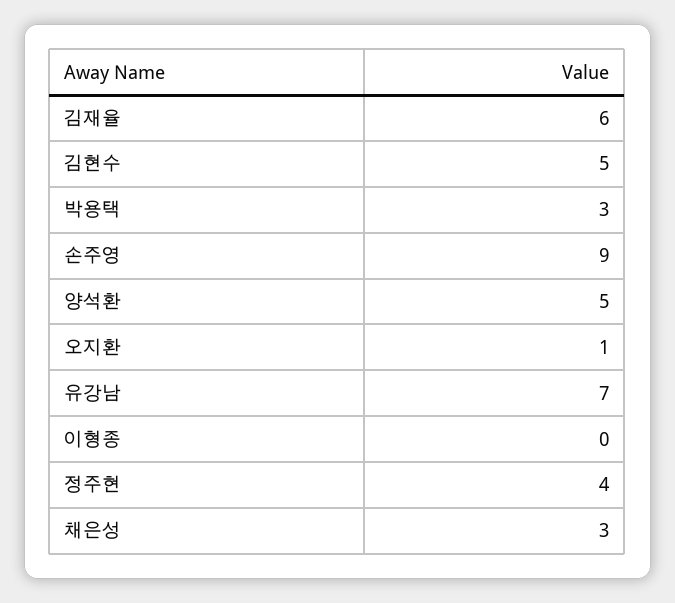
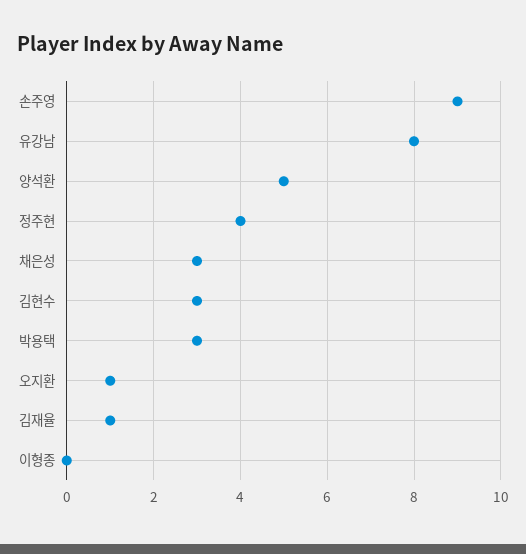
  {
-   "김재율": 6,
+   "김재율": 1,
-   "김현수": 5,
+   "김현수": 3,
    "박용택": 3,
    "손주영": 9,
    "양석환": 5,
    "오지환": 1,
-   "유강남": 7,
+   "유강남": 8,
    "이형종": 0,
    "정주현": 4,
    "채은성": 3
  }

